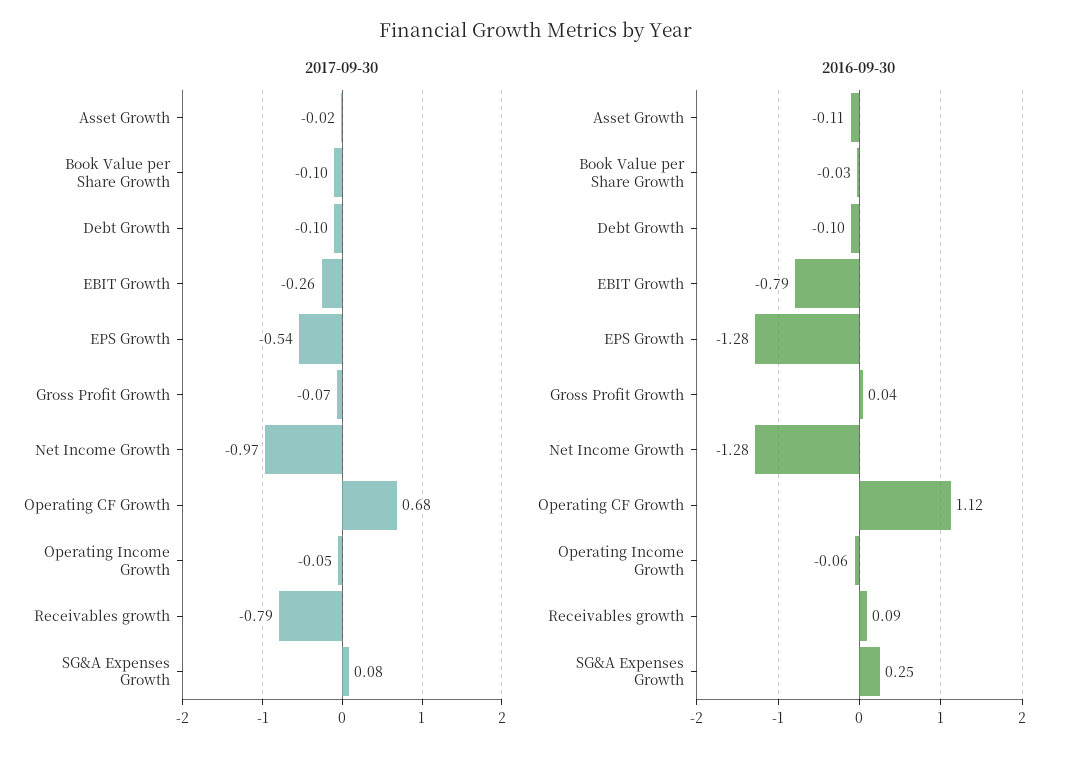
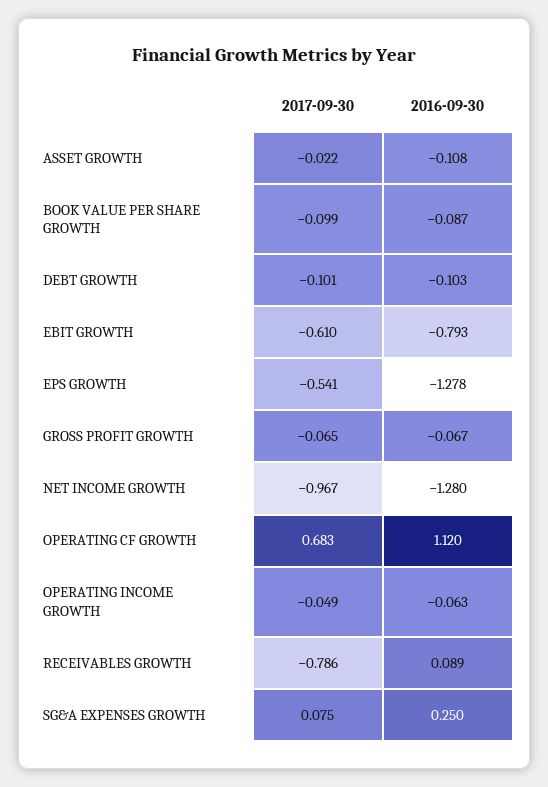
  {
    "2017-09-30": {
      "Asset Growth": -0.022,
      "Book Value per Share Growth": -0.099,
      "Debt Growth": -0.101,
-     "EBIT Growth": -0.26,
+     "EBIT Growth": -0.61,
      "EPS Growth": -0.541,
      "Gross Profit Growth": -0.065,
      "Net Income Growth": -0.967,
      "Operating CF Growth": 0.683,
      "Operating Income Growth": -0.049,
      "Receivables growth": -0.786,
      "SG&A Expenses Growth": 0.075
    },
    "2016-09-30": {
      "Asset Growth": -0.108,
-     "Book Value per Share Growth": -0.03,
+     "Book Value per Share Growth": -0.087,
      "Debt Growth": -0.103,
      "EBIT Growth": -0.793,
      "EPS Growth": -1.278,
-     "Gross Profit Growth": 0.04,
+     "Gross Profit Growth": -0.067,
      "Net Income Growth": -1.28,
      "Operating CF Growth": 1.12,
      "Operating Income Growth": -0.063,
      "Receivables growth": 0.089,
      "SG&A Expenses Growth": 0.25
    }
  }

